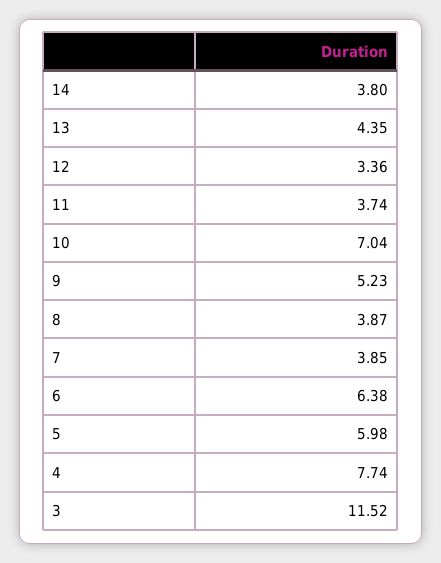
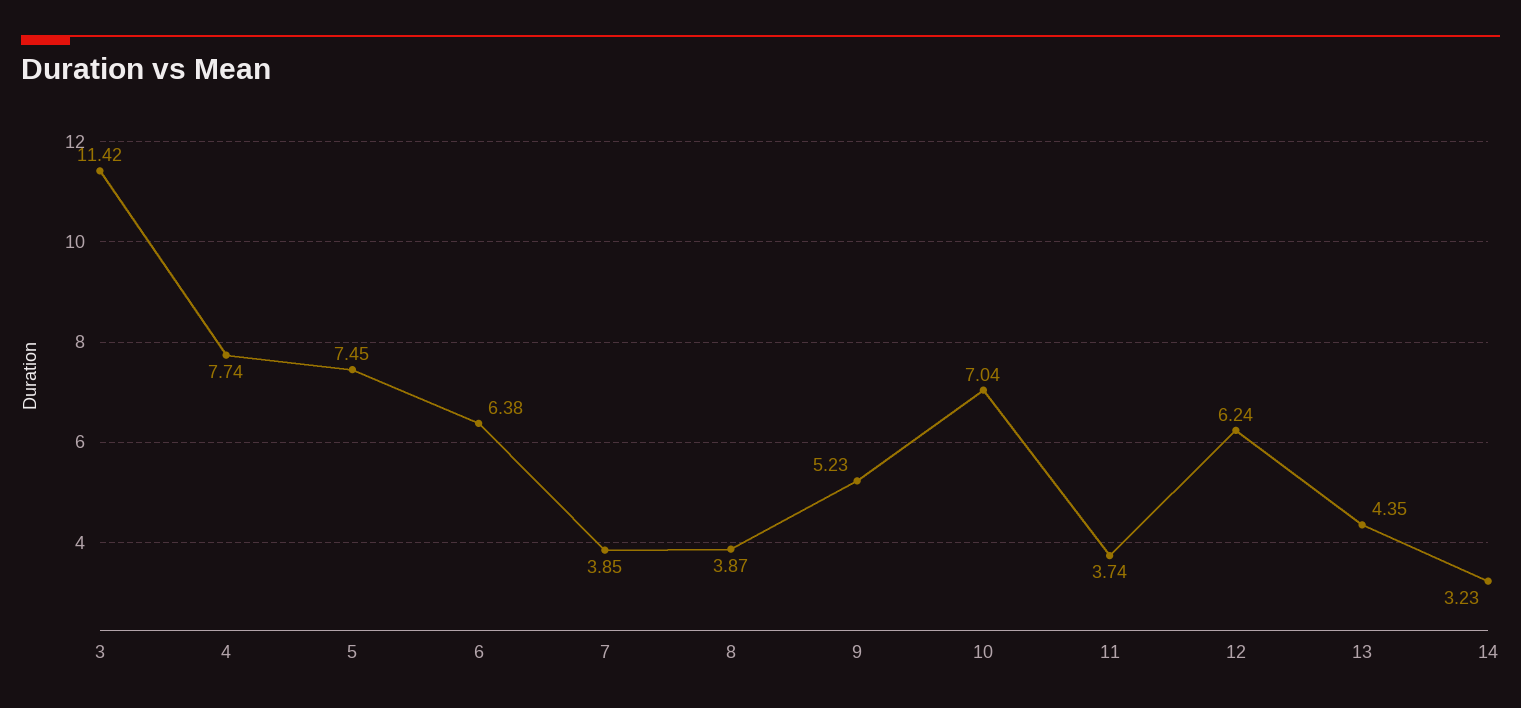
  {
-   "14": 3.8,
+   "14": 3.23,
    "13": 4.35,
-   "12": 3.36,
+   "12": 6.24,
    "11": 3.74,
    "10": 7.04,
    "9": 5.23,
    "8": 3.87,
    "7": 3.85,
    "6": 6.38,
-   "5": 5.98,
+   "5": 7.45,
    "4": 7.74,
-   "3": 11.52
+   "3": 11.42
  }

